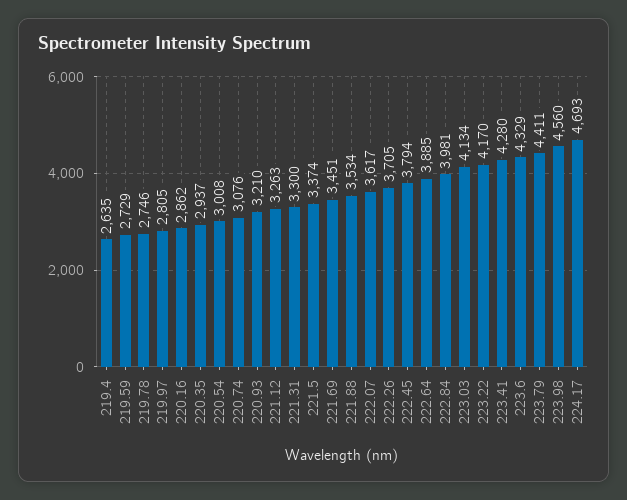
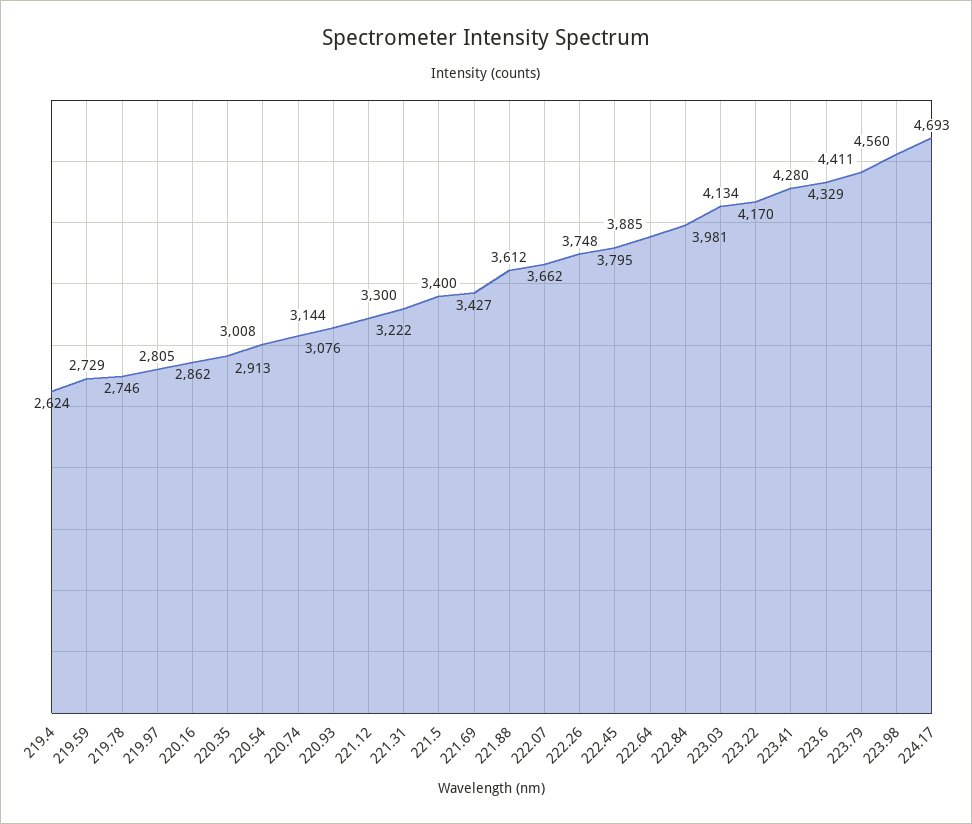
  {
-   "219.4": 2635,
+   "219.4": 2624,
    "219.59": 2729,
    "219.78": 2746,
    "219.97": 2805,
    "220.16": 2862,
-   "220.35": 2937,
+   "220.35": 2913,
    "220.54": 3008,
    "220.74": 3076,
-   "220.93": 3210,
+   "220.93": 3144,
-   "221.12": 3263,
+   "221.12": 3222,
    "221.31": 3300,
-   "221.5": 3374,
+   "221.5": 3400,
-   "221.69": 3451,
+   "221.69": 3427,
-   "221.88": 3534,
+   "221.88": 3612,
-   "222.07": 3617,
+   "222.07": 3662,
-   "222.26": 3705,
+   "222.26": 3748,
-   "222.45": 3794,
+   "222.45": 3795,
    "222.64": 3885,
    "222.84": 3981,
    "223.03": 4134,
    "223.22": 4170,
    "223.41": 4280,
    "223.6": 4329,
    "223.79": 4411,
    "223.98": 4560,
    "224.17": 4693
  }

